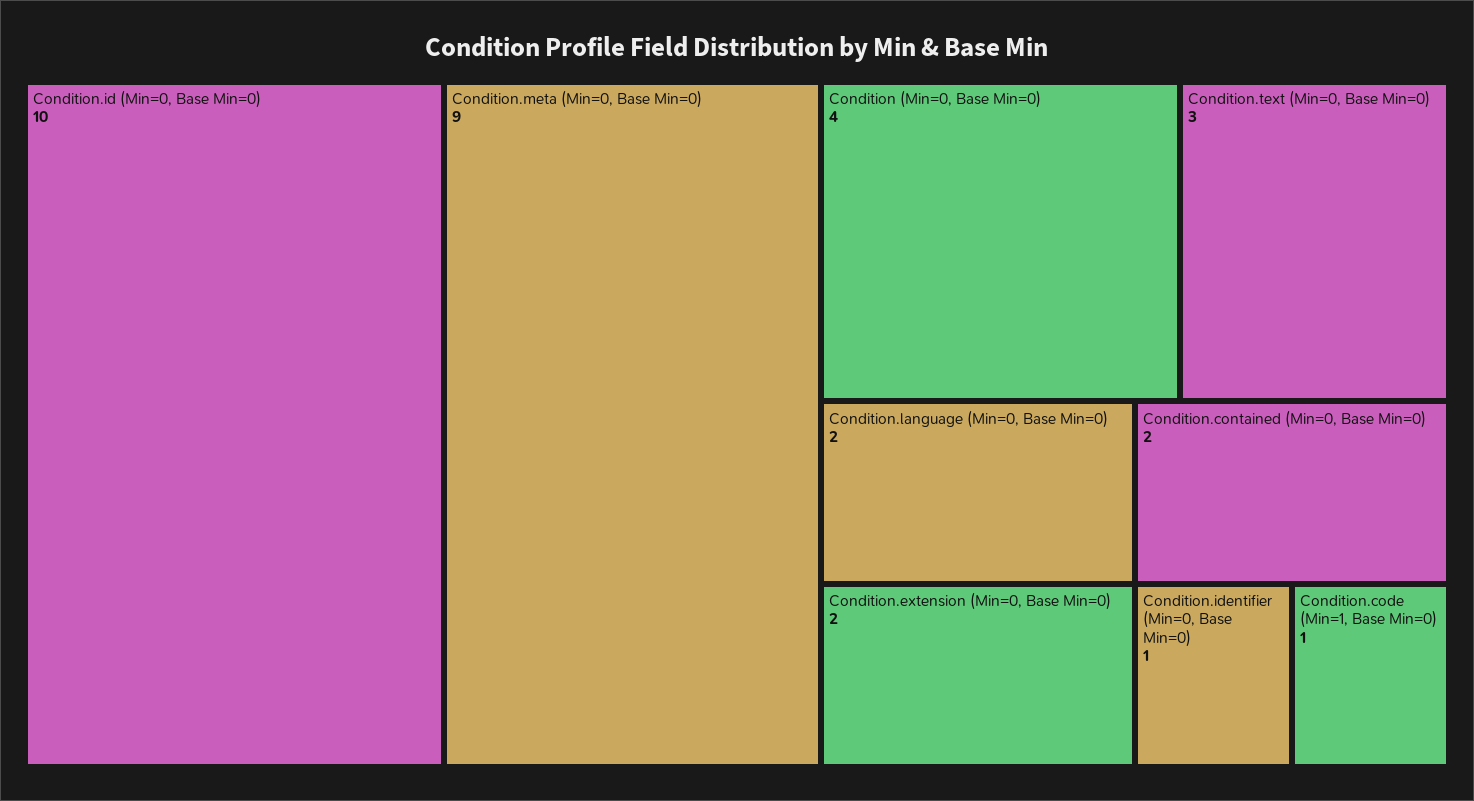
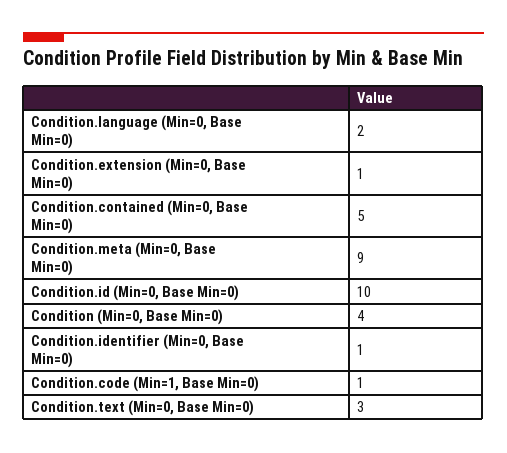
  {
    "Condition.id (Min=0, Base Min=0)": 10,
    "Condition.meta (Min=0, Base Min=0)": 9,
    "Condition (Min=0, Base Min=0)": 4,
    "Condition.text (Min=0, Base Min=0)": 3,
    "Condition.language (Min=0, Base Min=0)": 2,
-   "Condition.extension (Min=0, Base Min=0)": 2,
+   "Condition.extension (Min=0, Base Min=0)": 1,
-   "Condition.contained (Min=0, Base Min=0)": 2,
+   "Condition.contained (Min=0, Base Min=0)": 5,
    "Condition.identifier (Min=0, Base Min=0)": 1,
    "Condition.code (Min=1, Base Min=0)": 1
  }

